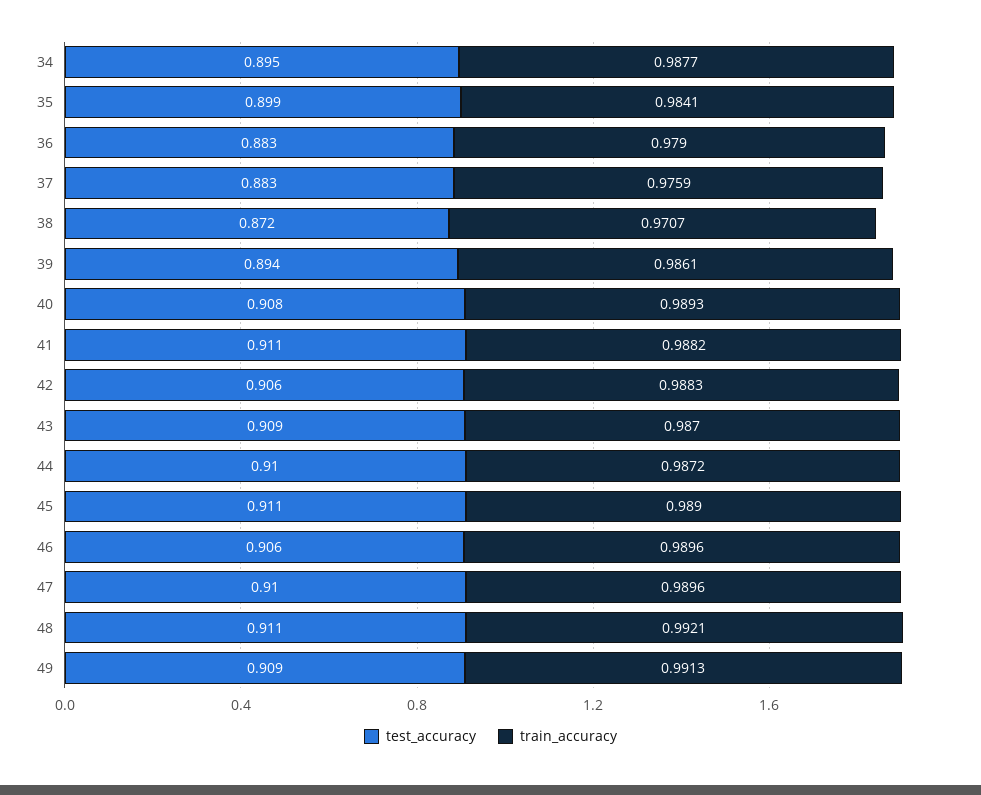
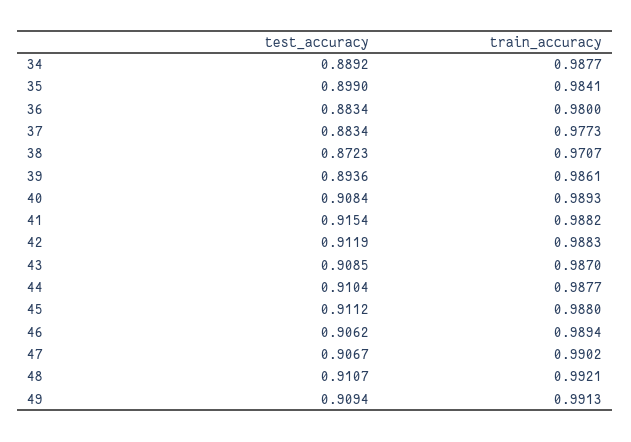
  {
    "test_accuracy": {
-     "34": 0.895,
+     "34": 0.8892,
      "35": 0.899,
      "36": 0.8834,
      "37": 0.8834,
      "38": 0.8723,
      "39": 0.8936,
      "40": 0.9084,
-     "41": 0.911,
+     "41": 0.9154,
-     "42": 0.906,
+     "42": 0.9119,
      "43": 0.9085,
      "44": 0.9104,
      "45": 0.9112,
      "46": 0.9062,
-     "47": 0.91,
+     "47": 0.9067,
      "48": 0.9107,
      "49": 0.9094
    },
    "train_accuracy": {
      "34": 0.9877,
      "35": 0.9841,
-     "36": 0.979,
+     "36": 0.98,
-     "37": 0.9759,
+     "37": 0.9773,
      "38": 0.9707,
      "39": 0.9861,
      "40": 0.9893,
      "41": 0.9882,
      "42": 0.9883,
      "43": 0.987,
-     "44": 0.9872,
+     "44": 0.9877,
-     "45": 0.989,
+     "45": 0.988,
-     "46": 0.9896,
+     "46": 0.9894,
-     "47": 0.9896,
+     "47": 0.9902,
      "48": 0.9921,
      "49": 0.9913
    }
  }

